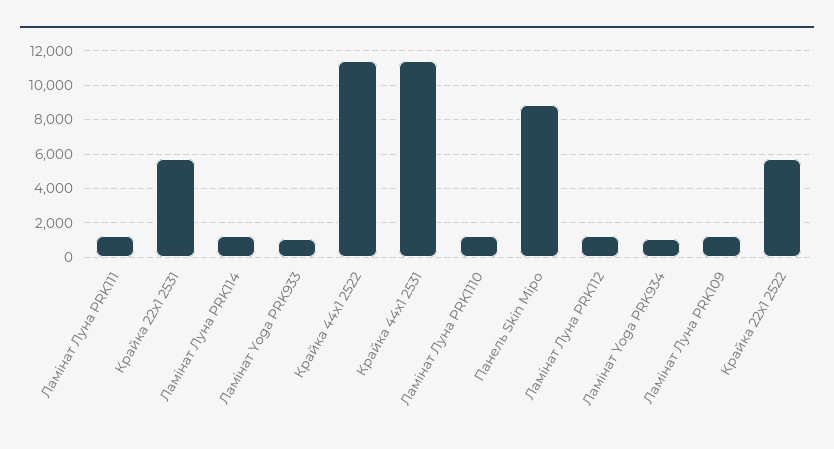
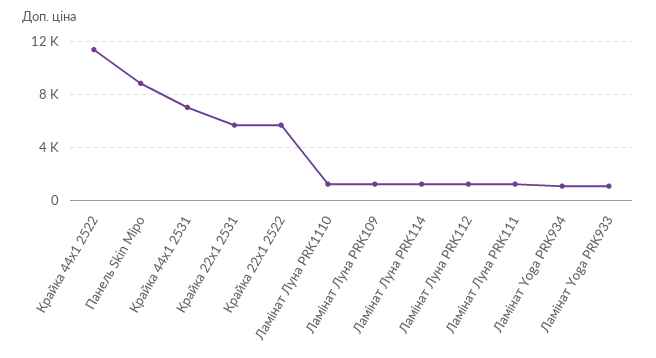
  {
    "Ламінат Луна PRK111": 1000,
    "Крайка 22x1 2531": 5500,
    "Ламінат Луна PRK114": 1000,
    "Ламінат Yoga PRK933": 1000,
    "Крайка 44x1 2522": 11500,
-   "Крайка 44x1 2531": 11500,
+   "Крайка 44x1 2531": 7000,
    "Ламінат Луна PRK1110": 1000,
    "Панель Skin Міро": 9000,
    "Ламінат Луна PRK112": 1000,
    "Ламінат Yoga PRK934": 1000,
    "Ламінат Луна PRK109": 1000,
    "Крайка 22x1 2522": 5500
  }

